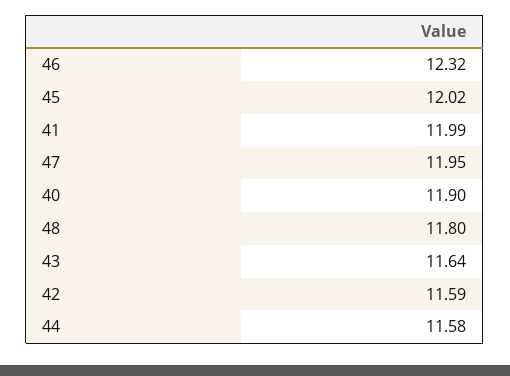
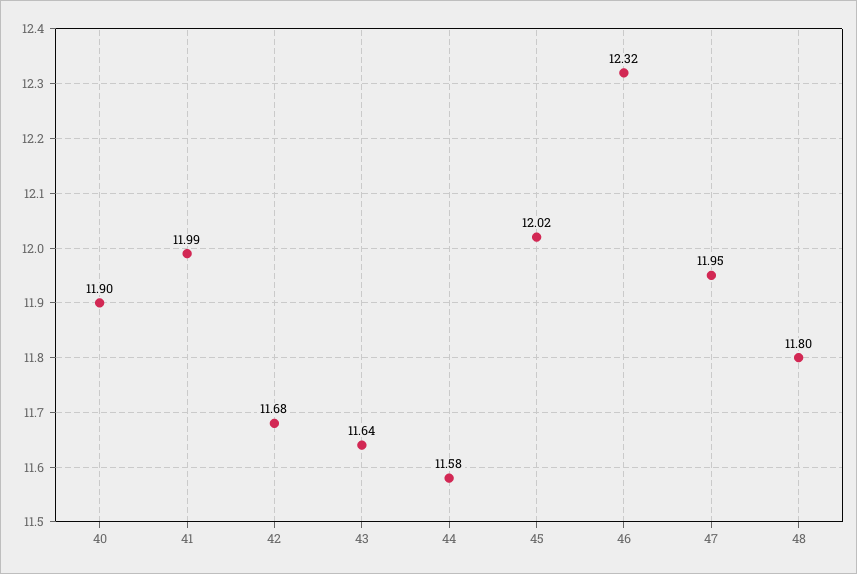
  {
    "46": 12.32,
    "45": 12.02,
    "41": 11.99,
    "47": 11.95,
    "40": 11.9,
    "48": 11.8,
    "43": 11.64,
-   "42": 11.59,
+   "42": 11.68,
    "44": 11.58
  }

